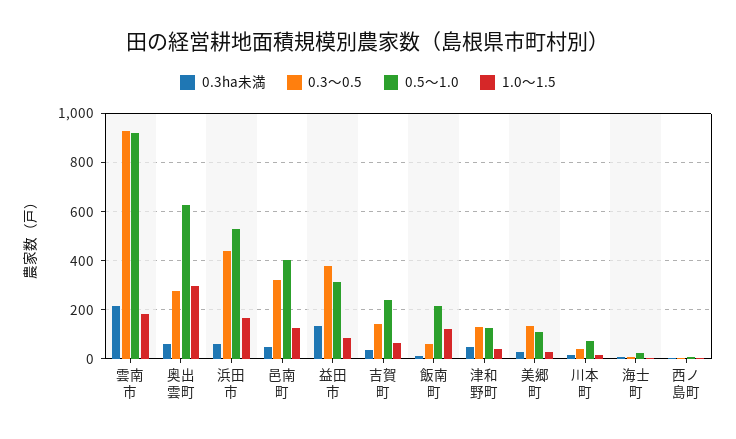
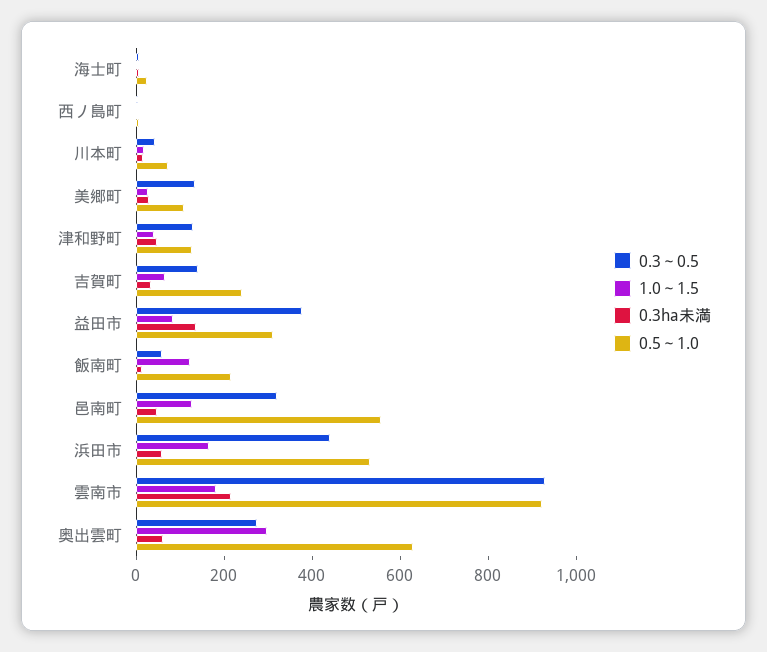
  {
    "0.3ha未満": {
      "雲南市": 225,
      "奥出雲町": 50,
      "浜田市": 50,
      "邑南町": 50,
      "益田市": 125,
      "吉賀町": 25,
      "飯南町": 25,
      "津和野町": 50,
      "美郷町": 25,
      "川本町": 25,
      "海士町": 0,
      "西ノ島町": 0
    },
    "0.3～0.5": {
      "雲南市": 925,
      "奥出雲町": 275,
      "浜田市": 450,
      "邑南町": 325,
      "益田市": 375,
      "吉賀町": 150,
      "飯南町": 50,
      "津和野町": 125,
      "美郷町": 125,
      "川本町": 50,
      "海士町": 0,
      "西ノ島町": 0
    },
    "0.5～1.0": {
      "雲南市": 925,
      "奥出雲町": 625,
      "浜田市": 525,
-     "邑南町": 400,
+     "邑南町": 550,
      "益田市": 300,
      "吉賀町": 250,
      "飯南町": 225,
      "津和野町": 125,
      "美郷町": 100,
      "川本町": 75,
      "海士町": 25,
      "西ノ島町": 0
    },
    "1.0～1.5": {
      "雲南市": 175,
      "奥出雲町": 300,
      "浜田市": 175,
      "邑南町": 125,
      "益田市": 75,
      "吉賀町": 75,
      "飯南町": 125,
      "津和野町": 50,
      "美郷町": 25,
      "川本町": 25,
      "海士町": 0,
      "西ノ島町": 0
    }
  }

